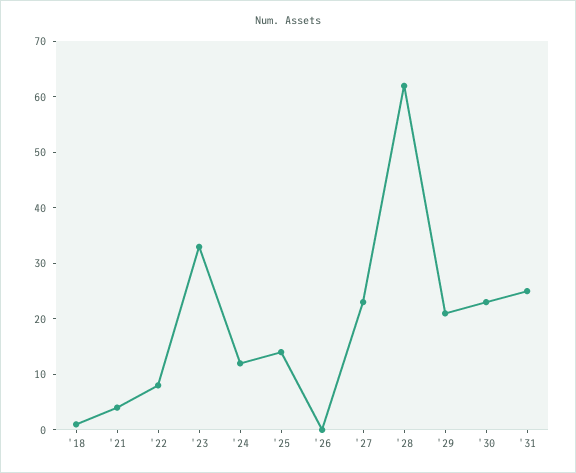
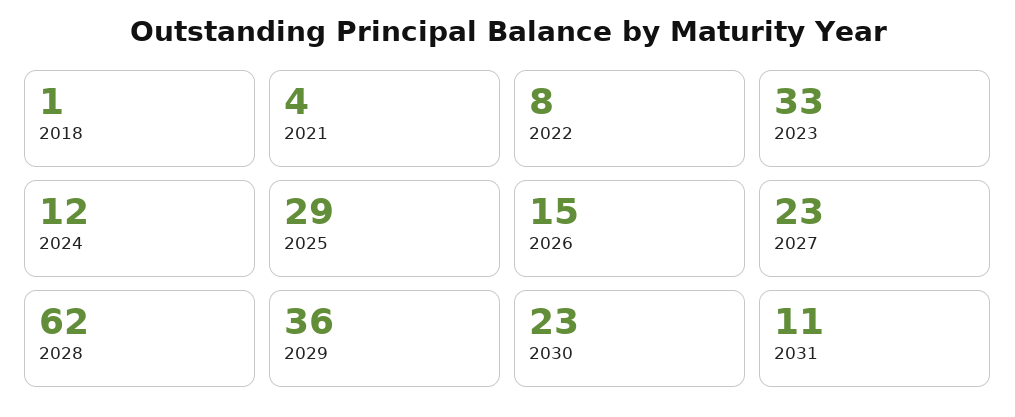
  {
    "'18": 1,
    "'21": 4,
    "'22": 8,
    "'23": 33,
    "'24": 12,
-   "'25": 15,
+   "'25": 29,
-   "'26": 0,
+   "'26": 15,
    "'27": 23,
    "'28": 62,
-   "'29": 20,
+   "'29": 36,
    "'30": 23,
-   "'31": 25
+   "'31": 11
  }

